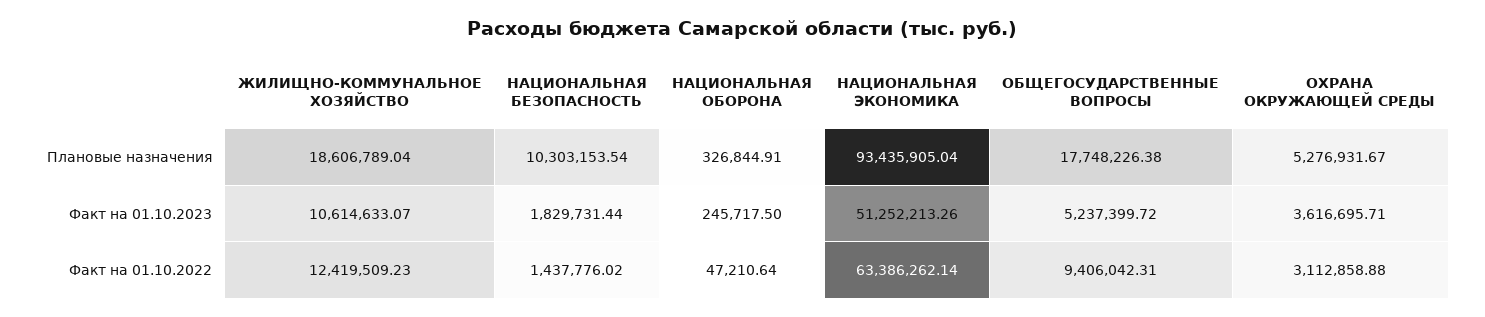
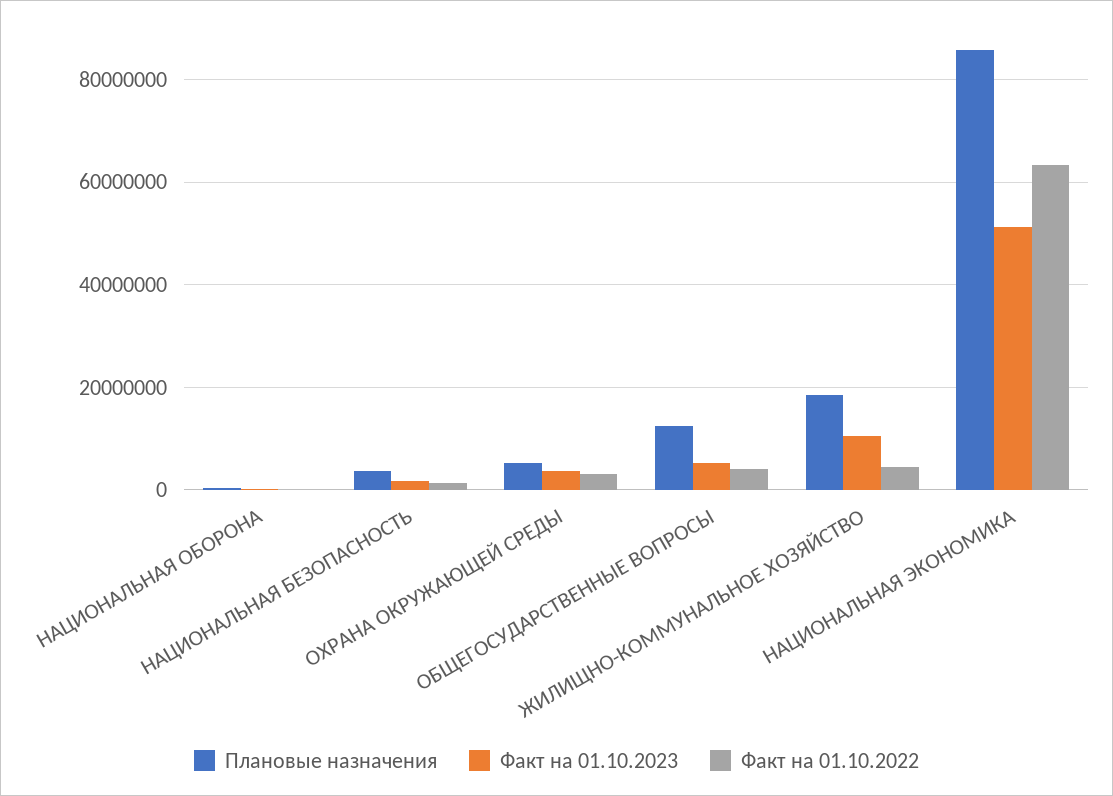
  {
    "Плановые назначения": {
      "ЖИЛИЩНО-КОММУНАЛЬНОЕ ХОЗЯЙСТВО": 18606789.04,
-     "НАЦИОНАЛЬНАЯ БЕЗОПАСНОСТЬ": 10303153.54,
+     "НАЦИОНАЛЬНАЯ БЕЗОПАСНОСТЬ": 4000000,
      "НАЦИОНАЛЬНАЯ ОБОРОНА": 326844.91,
-     "НАЦИОНАЛЬНАЯ ЭКОНОМИКА": 93435905.04,
+     "НАЦИОНАЛЬНАЯ ЭКОНОМИКА": 86000000,
-     "ОБЩЕГОСУДАРСТВЕННЫЕ ВОПРОСЫ": 17748226.38,
+     "ОБЩЕГОСУДАРСТВЕННЫЕ ВОПРОСЫ": 12000000,
      "ОХРАНА ОКРУЖАЮЩЕЙ СРЕДЫ": 5276931.67
    },
    "Факт на 01.10.2023": {
      "ЖИЛИЩНО-КОММУНАЛЬНОЕ ХОЗЯЙСТВО": 10614633.07,
      "НАЦИОНАЛЬНАЯ БЕЗОПАСНОСТЬ": 1829731.44,
      "НАЦИОНАЛЬНАЯ ОБОРОНА": 245717.5,
      "НАЦИОНАЛЬНАЯ ЭКОНОМИКА": 51252213.26,
      "ОБЩЕГОСУДАРСТВЕННЫЕ ВОПРОСЫ": 5237399.72,
      "ОХРАНА ОКРУЖАЮЩЕЙ СРЕДЫ": 3616695.71
    },
    "Факт на 01.10.2022": {
-     "ЖИЛИЩНО-КОММУНАЛЬНОЕ ХОЗЯЙСТВО": 12419509.23,
+     "ЖИЛИЩНО-КОММУНАЛЬНОЕ ХОЗЯЙСТВО": 4000000,
      "НАЦИОНАЛЬНАЯ БЕЗОПАСНОСТЬ": 1437776.02,
      "НАЦИОНАЛЬНАЯ ОБОРОНА": 47210.64,
      "НАЦИОНАЛЬНАЯ ЭКОНОМИКА": 63386262.14,
-     "ОБЩЕГОСУДАРСТВЕННЫЕ ВОПРОСЫ": 9406042.31,
+     "ОБЩЕГОСУДАРСТВЕННЫЕ ВОПРОСЫ": 4000000,
      "ОХРАНА ОКРУЖАЮЩЕЙ СРЕДЫ": 3112858.88
    }
  }

